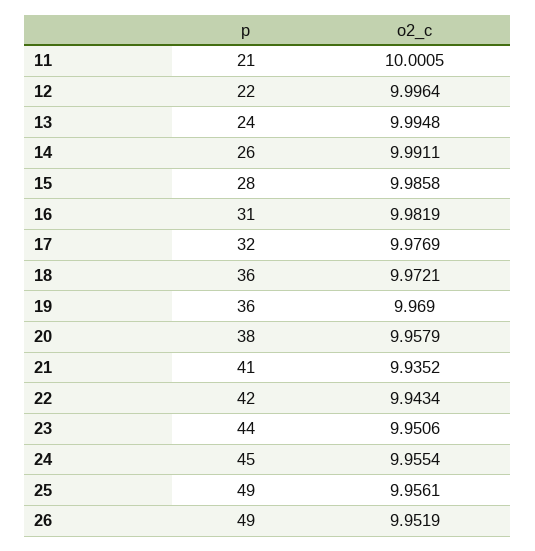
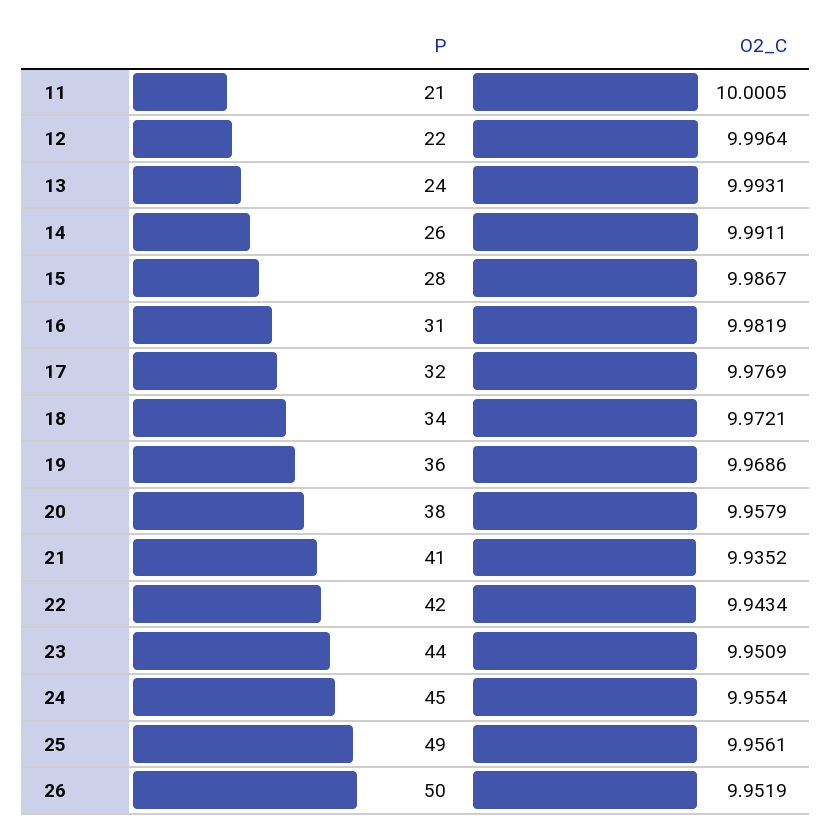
  {
    "p": {
      "11": 21,
      "12": 22,
      "13": 24,
      "14": 26,
      "15": 28,
      "16": 31,
      "17": 32,
-     "18": 36,
+     "18": 34,
      "19": 36,
      "20": 38,
      "21": 41,
      "22": 42,
      "23": 44,
      "24": 45,
      "25": 49,
-     "26": 49
+     "26": 50
    },
    "o2_c": {
      "11": 10.0005,
      "12": 9.9964,
-     "13": 9.9948,
+     "13": 9.9931,
      "14": 9.9911,
-     "15": 9.9858,
+     "15": 9.9867,
      "16": 9.9819,
      "17": 9.9769,
      "18": 9.9721,
-     "19": 9.969,
+     "19": 9.9686,
      "20": 9.9579,
      "21": 9.9352,
      "22": 9.9434,
-     "23": 9.9506,
+     "23": 9.9509,
      "24": 9.9554,
      "25": 9.9561,
      "26": 9.9519
    }
  }

